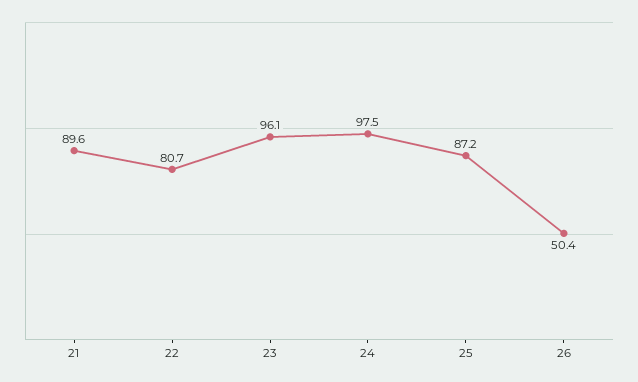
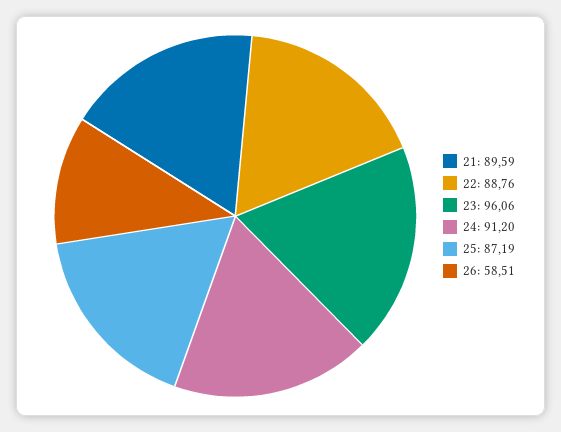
  {
    "21": 89.59,
-   "22": 80.7,
+   "22": 88.76,
    "23": 96.06,
-   "24": 97.5,
+   "24": 91.2,
    "25": 87.19,
-   "26": 50.4
+   "26": 58.51
  }

